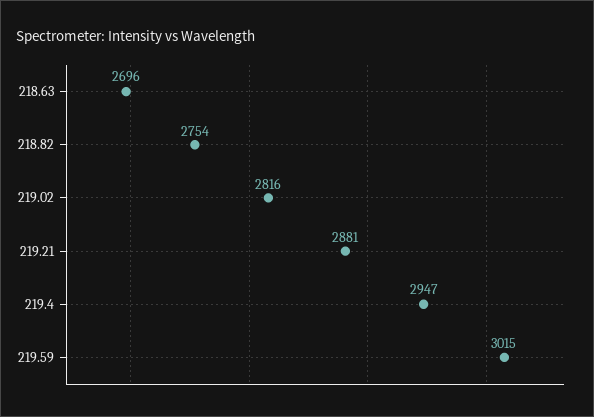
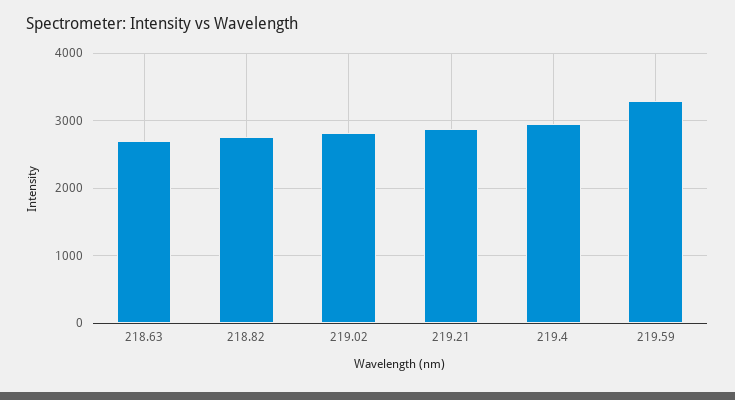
  {
    "218.63": 2696,
    "218.82": 2754,
    "219.02": 2816,
    "219.21": 2881,
    "219.4": 2947,
-   "219.59": 3015
+   "219.59": 3300
  }

